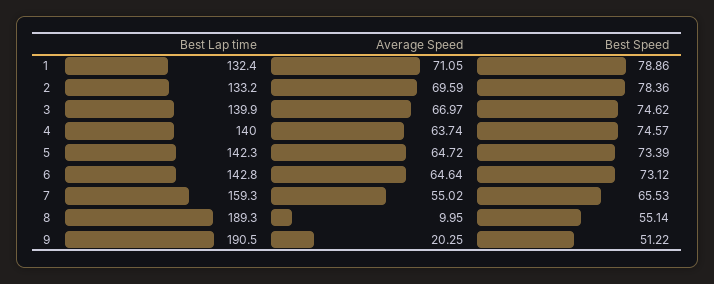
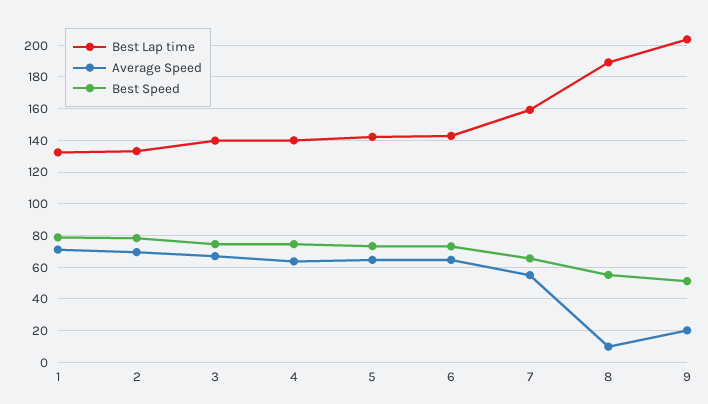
  {
    "Best Lap time": {
      "1": 132.4,
      "2": 133.2,
      "3": 139.9,
      "4": 140,
      "5": 142.3,
      "6": 142.8,
      "7": 159.3,
      "8": 189.3,
-     "9": 190.5
+     "9": 205
    },
    "Average Speed": {
      "1": 71.05,
      "2": 69.59,
      "3": 66.97,
      "4": 63.74,
      "5": 64.72,
      "6": 64.64,
      "7": 55.02,
      "8": 9.95,
      "9": 20.25
    },
    "Best Speed": {
      "1": 78.86,
      "2": 78.36,
      "3": 74.62,
      "4": 74.57,
      "5": 73.39,
      "6": 73.12,
      "7": 65.53,
      "8": 55.14,
      "9": 51.22
    }
  }

